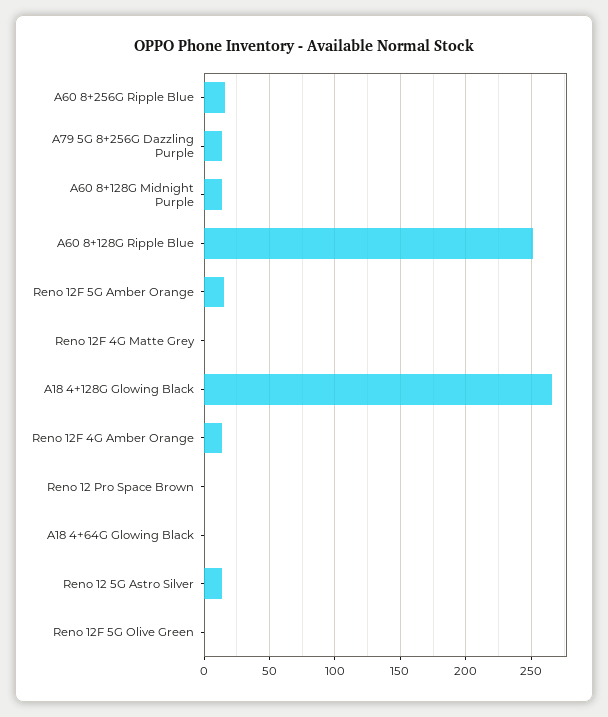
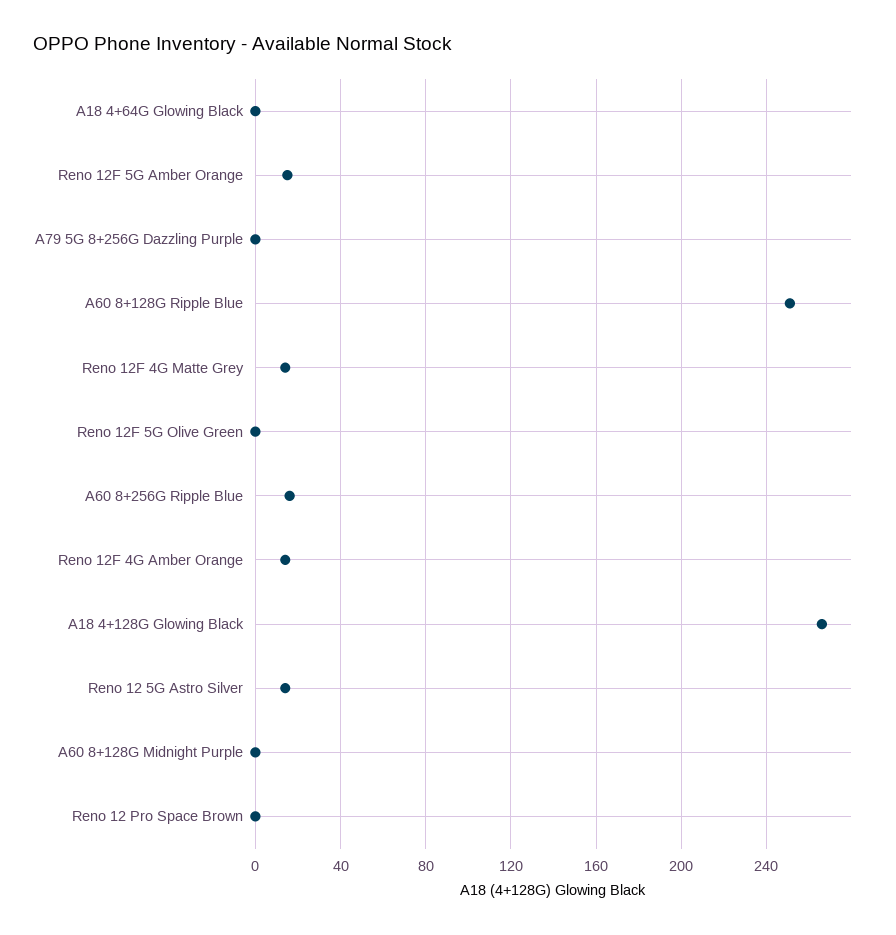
  {
    "A60 8+256G Ripple Blue": 15,
-   "A79 5G 8+256G Dazzling Purple": 15,
+   "A79 5G 8+256G Dazzling Purple": 0,
-   "A60 8+128G Midnight Purple": 15,
+   "A60 8+128G Midnight Purple": 0,
    "A60 8+128G Ripple Blue": 250,
    "Reno 12F 5G Amber Orange": 15,
-   "Reno 12F 4G Matte Grey": 0,
+   "Reno 12F 4G Matte Grey": 15,
    "A18 4+128G Glowing Black": 265,
    "Reno 12F 4G Amber Orange": 15,
    "Reno 12 Pro Space Brown": 0,
    "A18 4+64G Glowing Black": 0,
    "Reno 12 5G Astro Silver": 15,
    "Reno 12F 5G Olive Green": 0
  }

